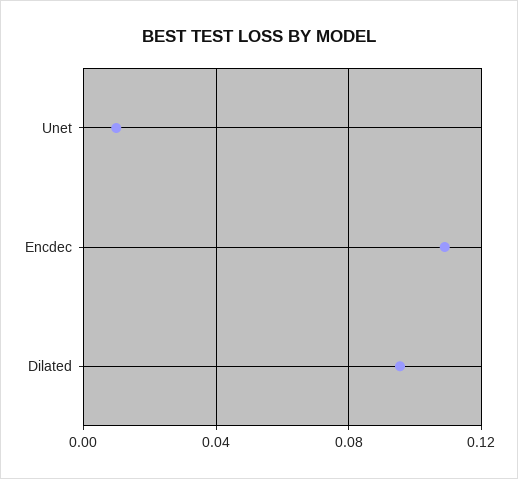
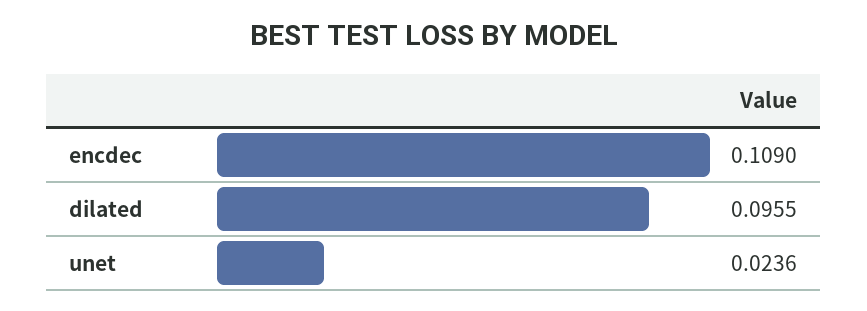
  {
-   "Unet": 0.01,
+   "Unet": 0.0236,
    "Encdec": 0.109,
    "Dilated": 0.0955
  }

